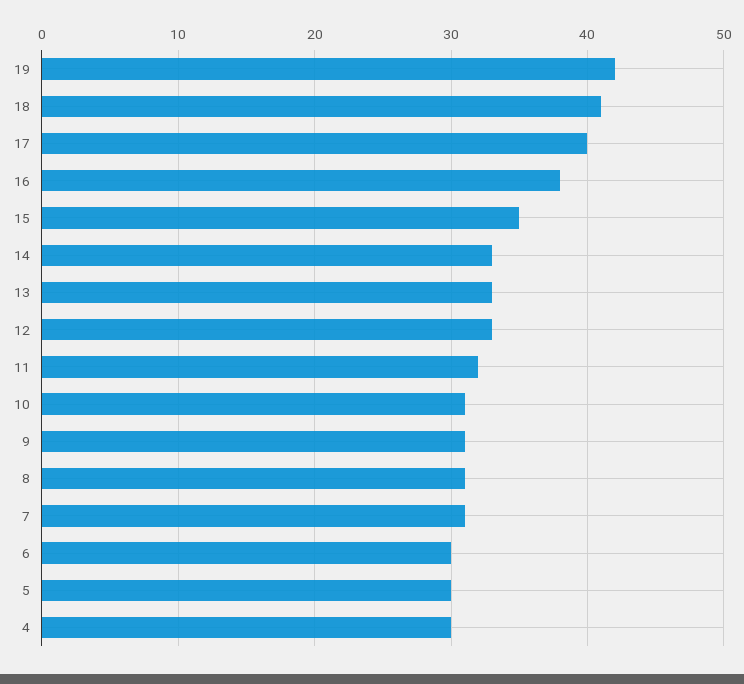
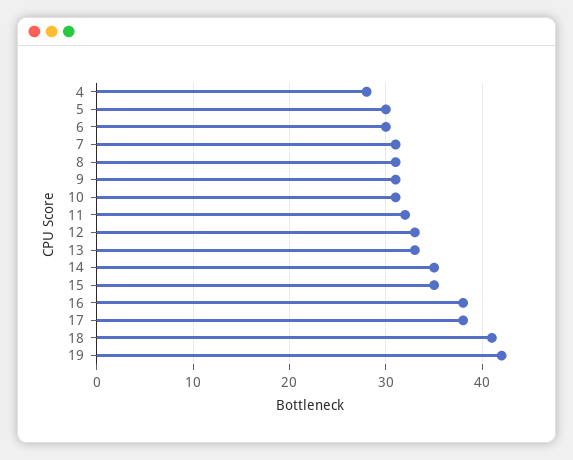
  {
    "19": 42,
    "18": 41,
-   "17": 40,
+   "17": 38,
    "16": 38,
    "15": 35,
-   "14": 33,
+   "14": 35,
    "13": 33,
    "12": 33,
    "11": 32,
    "10": 31,
    "9": 31,
    "8": 31,
    "7": 31,
    "6": 30,
    "5": 30,
-   "4": 30
+   "4": 28
  }

